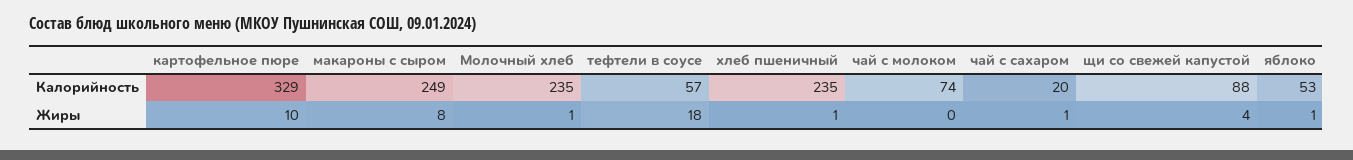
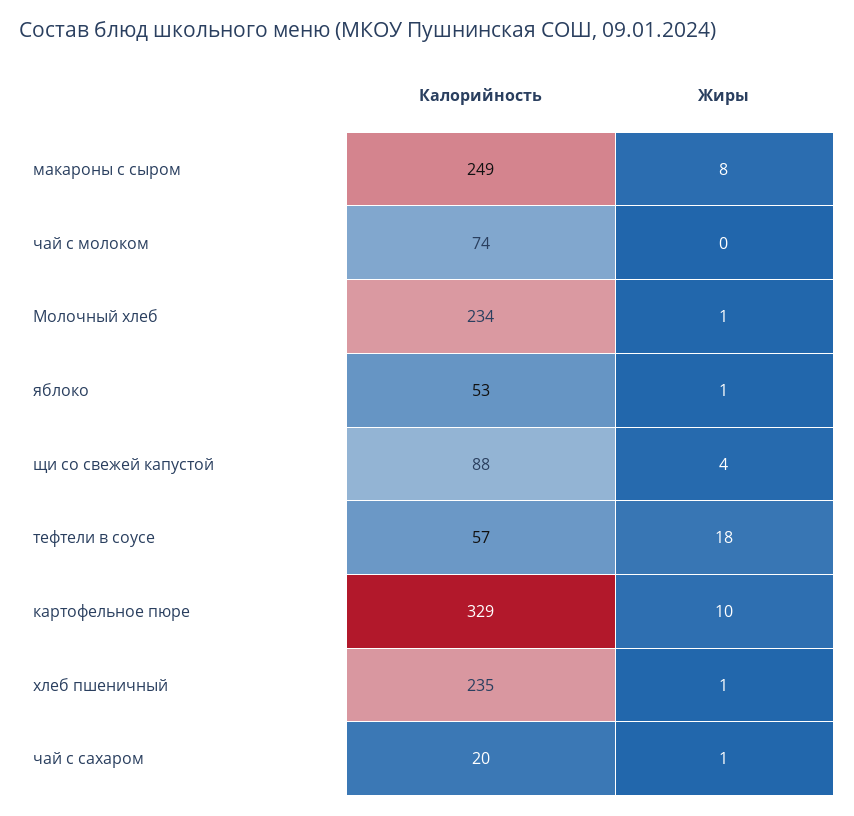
  {
    "картофельное пюре": {
      "Калорийность": 329,
      "Жиры": 10
    },
    "макароны с сыром": {
      "Калорийность": 249,
      "Жиры": 8
    },
    "Молочный хлеб": {
-     "Калорийность": 235,
+     "Калорийность": 234,
      "Жиры": 1
    },
    "тефтели в соусе": {
      "Калорийность": 57,
      "Жиры": 18
    },
    "хлеб пшеничный": {
      "Калорийность": 235,
      "Жиры": 1
    },
    "чай с молоком": {
      "Калорийность": 74,
      "Жиры": 0
    },
    "чай с сахаром": {
      "Калорийность": 20,
      "Жиры": 1
    },
    "щи со свежей капустой": {
      "Калорийность": 88,
      "Жиры": 4
    },
    "яблоко": {
      "Калорийность": 53,
      "Жиры": 1
    }
  }

